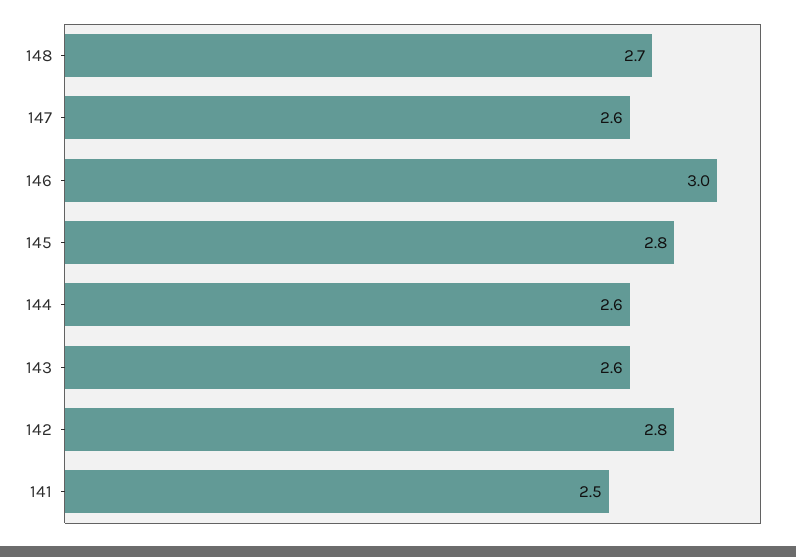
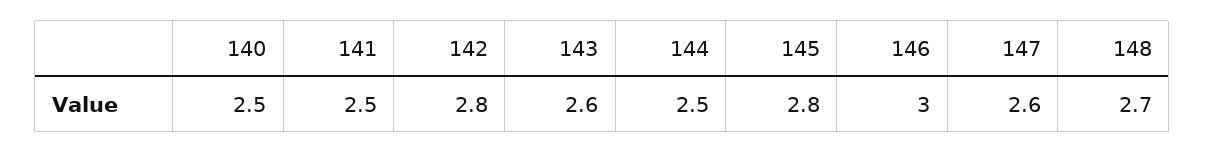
  {
    "148": 2.7,
    "147": 2.6,
    "146": 3,
    "145": 2.8,
-   "144": 2.6,
+   "144": 2.5,
    "143": 2.6,
    "142": 2.8,
-   "141": 2.5
+   "141": 2.5,
+   "140": 2.5
  }

